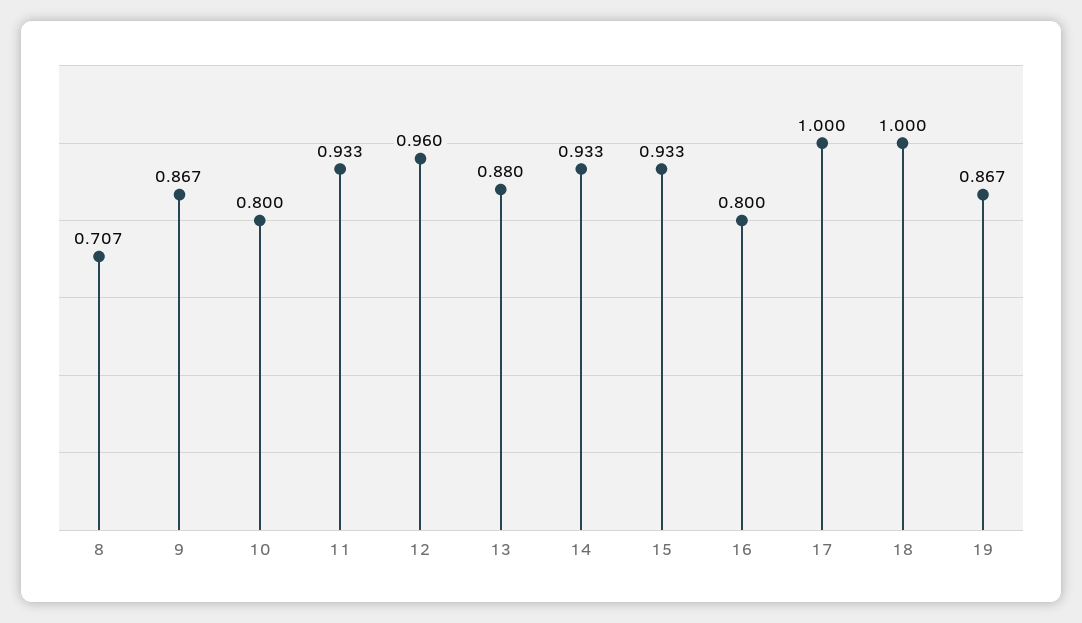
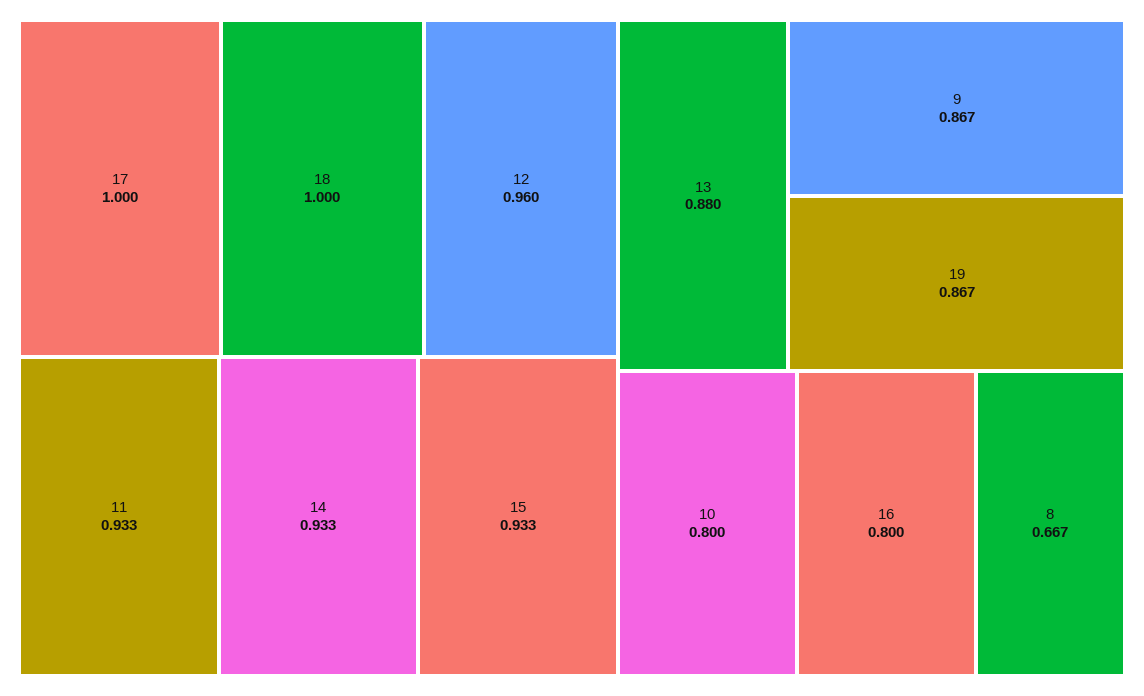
  {
-   "8": 0.707,
+   "8": 0.667,
    "9": 0.867,
    "10": 0.8,
    "11": 0.933,
    "12": 0.96,
    "13": 0.88,
    "14": 0.933,
    "15": 0.933,
    "16": 0.8,
    "17": 1,
    "18": 1,
    "19": 0.867
  }

